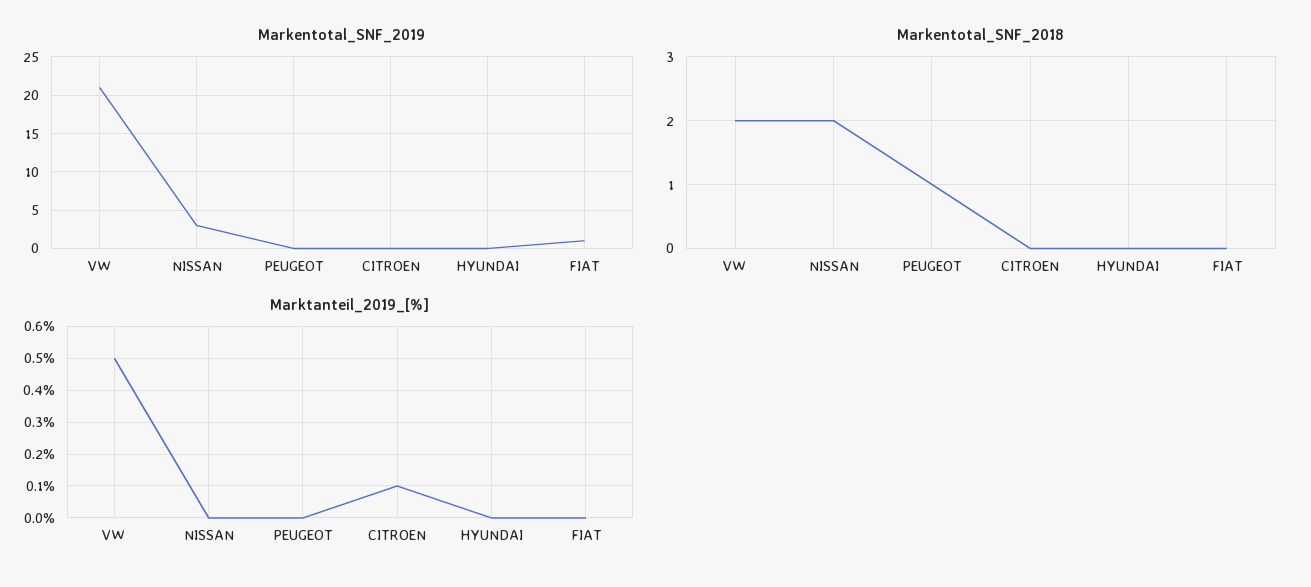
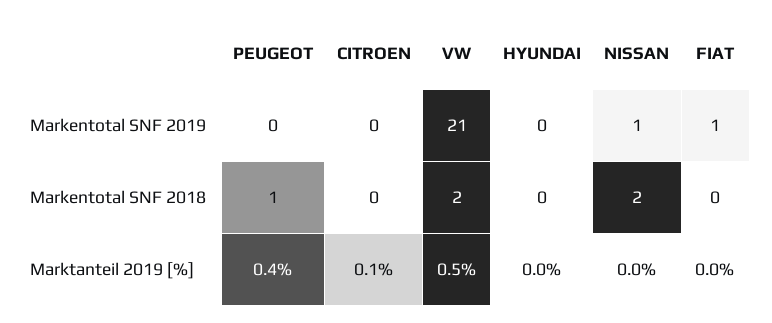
  {
    "Markentotal_SNF_2019": {
      "VW": 21,
-     "NISSAN": 3,
+     "NISSAN": 1,
      "PEUGEOT": 0,
      "CITROEN": 0,
      "HYUNDAI": 0,
      "FIAT": 1
    },
    "Markentotal_SNF_2018": {
      "VW": 2,
      "NISSAN": 2,
      "PEUGEOT": 1,
      "CITROEN": 0,
      "HYUNDAI": 0,
      "FIAT": 0
    },
    "Marktanteil_2019_[%]": {
      "VW": 0.5,
      "NISSAN": 0,
-     "PEUGEOT": 0,
+     "PEUGEOT": 0.4,
      "CITROEN": 0.1,
      "HYUNDAI": 0,
      "FIAT": 0
    }
  }

